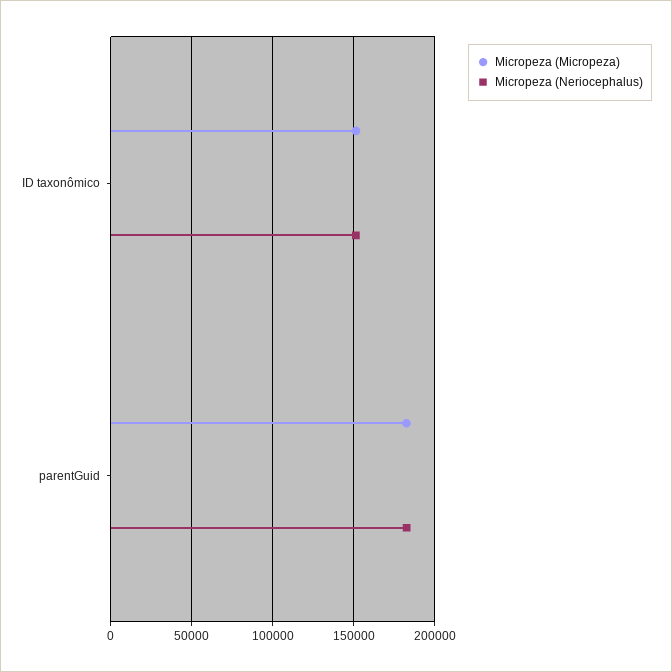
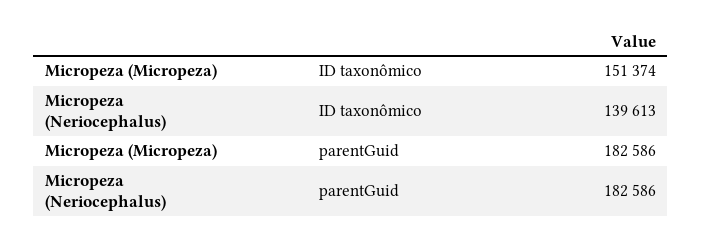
  {
    "Micropeza (Micropeza)": {
      "ID taxonômico": 151374,
      "parentGuid": 182586
    },
    "Micropeza (Neriocephalus)": {
-     "ID taxonômico": 150000,
+     "ID taxonômico": 139613,
      "parentGuid": 182586
    }
  }

